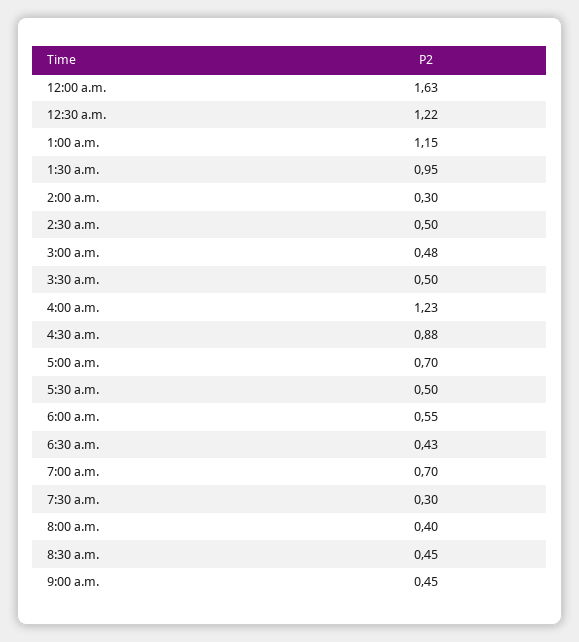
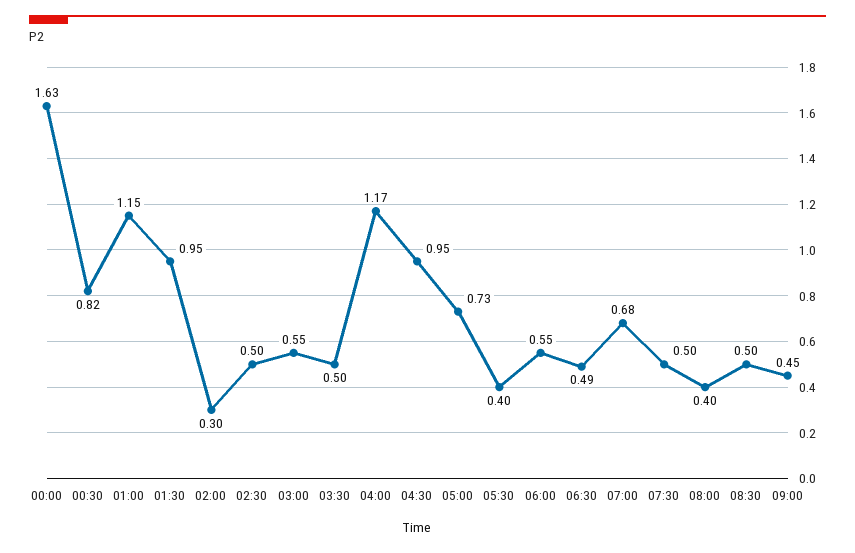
  {
    "12:00 a.m.": 1.63,
-   "12:30 a.m.": 1.22,
+   "12:30 a.m.": 0.82,
    "1:00 a.m.": 1.15,
    "1:30 a.m.": 0.95,
    "2:00 a.m.": 0.3,
    "2:30 a.m.": 0.5,
-   "3:00 a.m.": 0.48,
+   "3:00 a.m.": 0.55,
    "3:30 a.m.": 0.5,
-   "4:00 a.m.": 1.23,
+   "4:00 a.m.": 1.17,
-   "4:30 a.m.": 0.88,
+   "4:30 a.m.": 0.95,
-   "5:00 a.m.": 0.7,
+   "5:00 a.m.": 0.73,
-   "5:30 a.m.": 0.5,
+   "5:30 a.m.": 0.4,
    "6:00 a.m.": 0.55,
-   "6:30 a.m.": 0.43,
+   "6:30 a.m.": 0.49,
-   "7:00 a.m.": 0.7,
+   "7:00 a.m.": 0.68,
-   "7:30 a.m.": 0.3,
+   "7:30 a.m.": 0.5,
    "8:00 a.m.": 0.4,
-   "8:30 a.m.": 0.45,
+   "8:30 a.m.": 0.5,
    "9:00 a.m.": 0.45
  }

